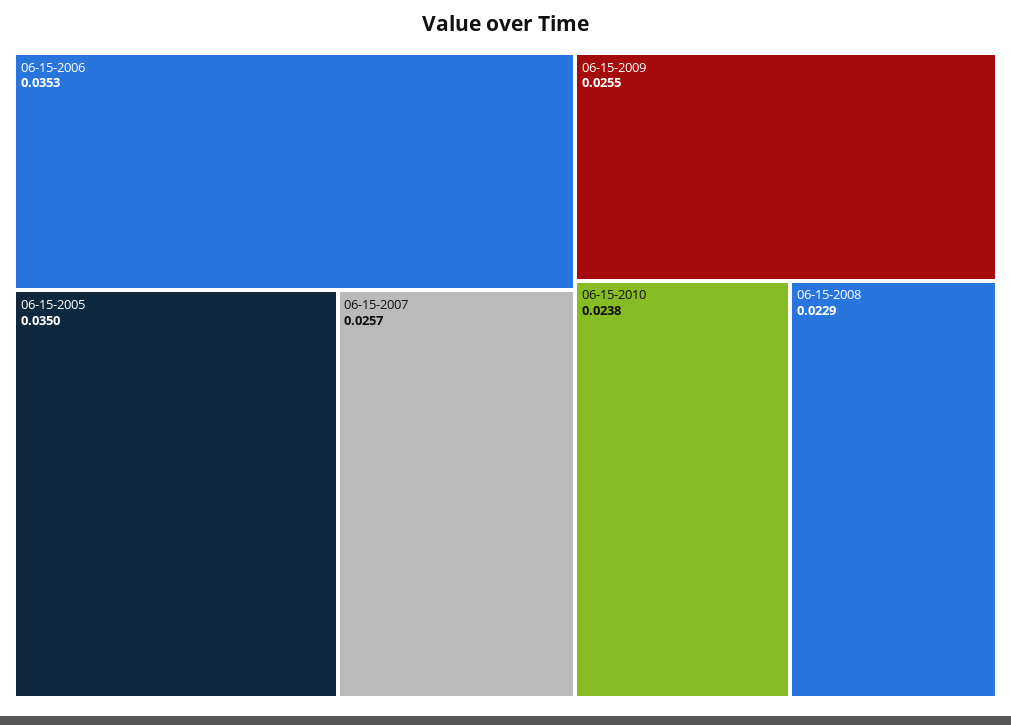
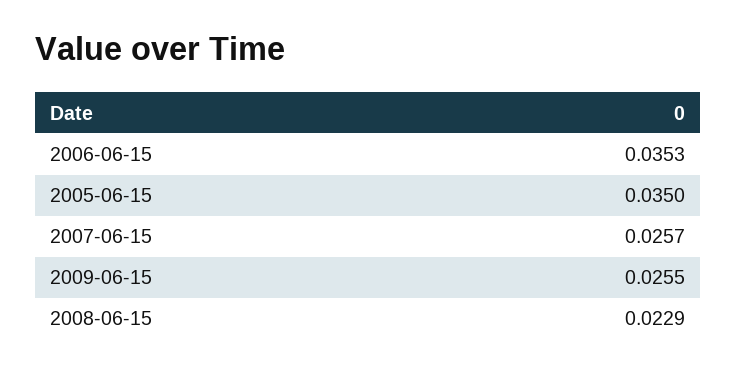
  {
    "06-15-2006": 0.0353,
    "06-15-2005": 0.035,
    "06-15-2007": 0.0257,
    "06-15-2009": 0.0255,
-   "06-15-2010": 0.0238,
    "06-15-2008": 0.0229
  }

